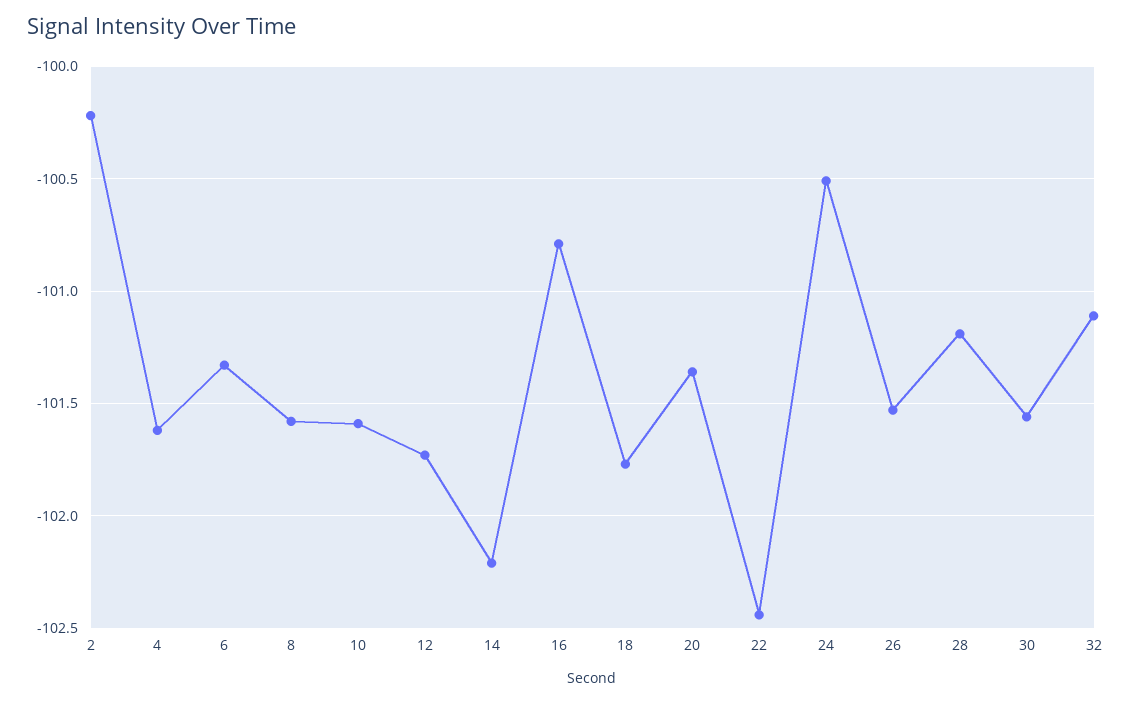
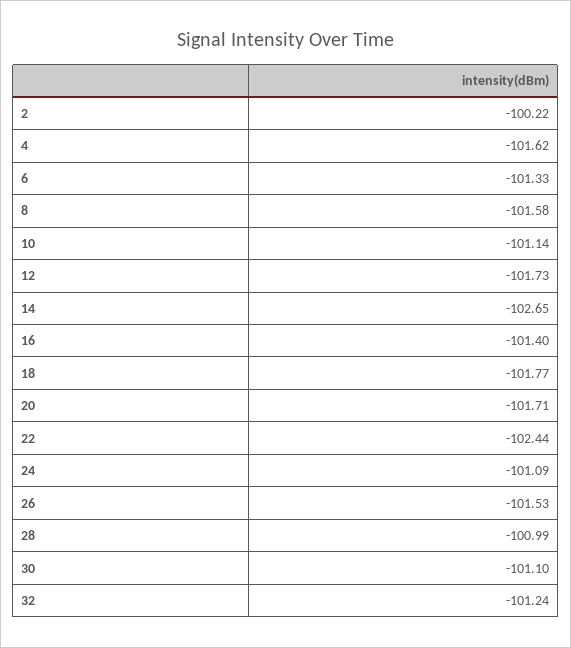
  {
    "2": -100.22,
    "4": -101.62,
    "6": -101.33,
    "8": -101.58,
-   "10": -101.6,
+   "10": -101.14,
    "12": -101.73,
-   "14": -102.2,
+   "14": -102.65,
-   "16": -100.8,
+   "16": -101.4,
    "18": -101.77,
-   "20": -101.35,
+   "20": -101.71,
    "22": -102.44,
-   "24": -100.5,
+   "24": -101.09,
    "26": -101.53,
-   "28": -101.2,
+   "28": -100.99,
-   "30": -101.55,
+   "30": -101.1,
-   "32": -101.1
+   "32": -101.24
  }

